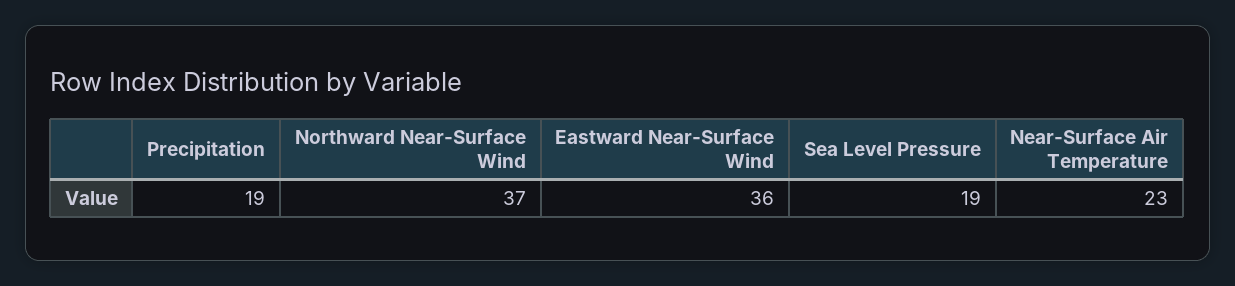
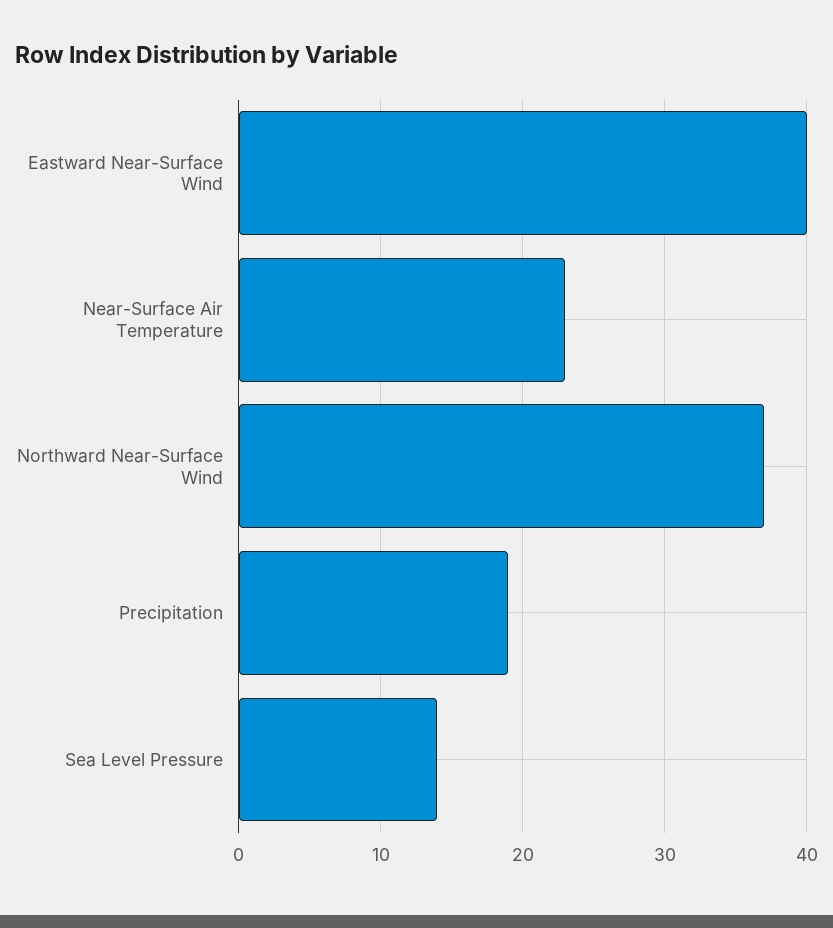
  {
    "Precipitation": 19,
    "Northward Near-Surface Wind": 37,
-   "Eastward Near-Surface Wind": 36,
+   "Eastward Near-Surface Wind": 40,
-   "Sea Level Pressure": 19,
+   "Sea Level Pressure": 14,
    "Near-Surface Air Temperature": 23
  }

